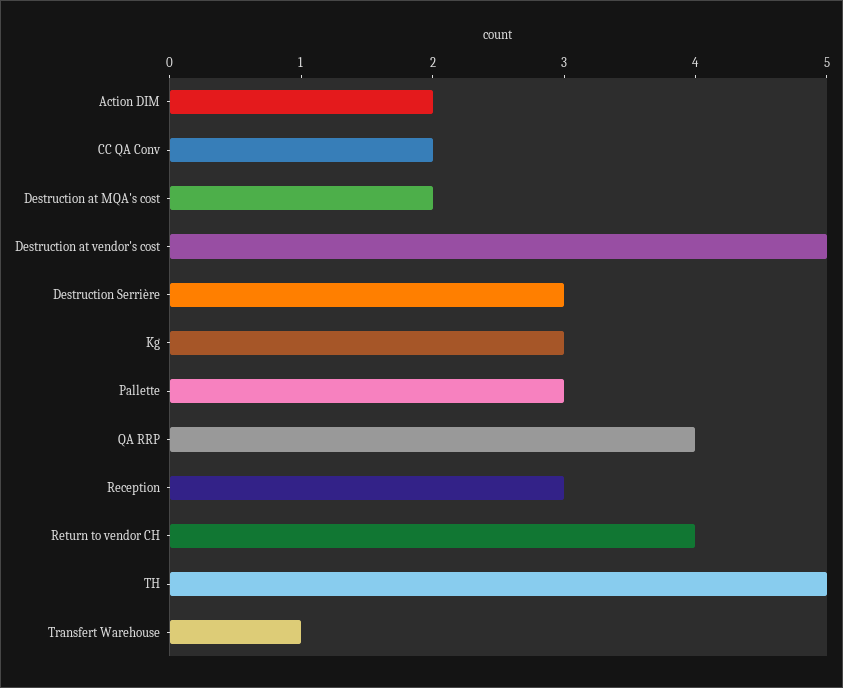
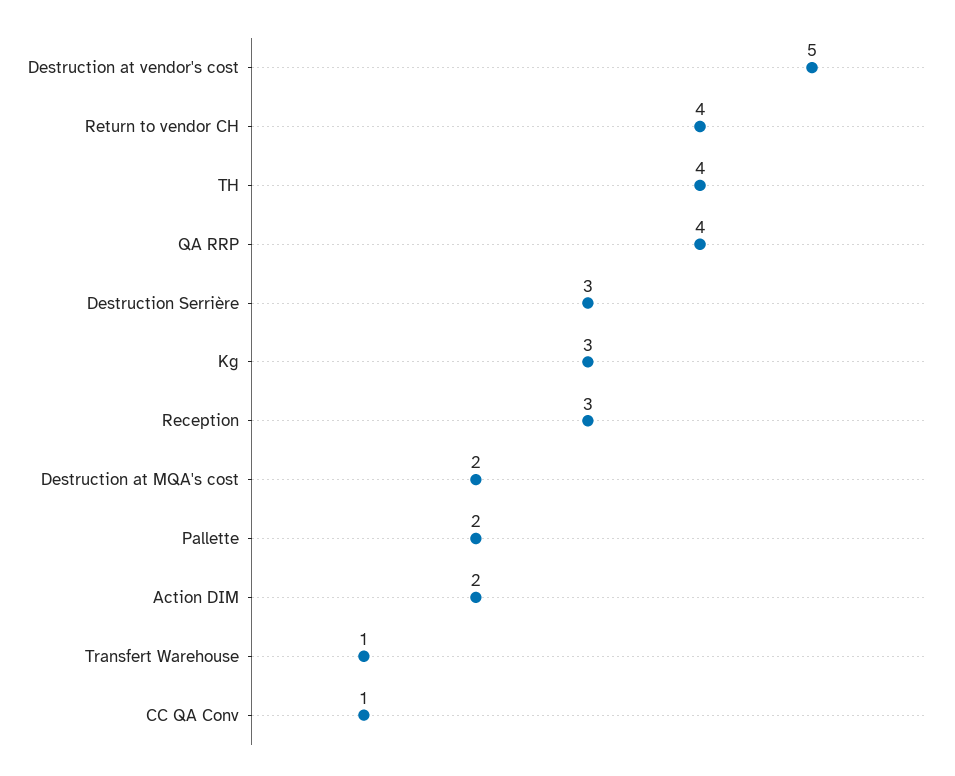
  {
    "Action DIM": 2,
-   "CC QA Conv": 2,
+   "CC QA Conv": 1,
    "Destruction at MQA's cost": 2,
    "Destruction at vendor's cost": 5,
    "Destruction Serrière": 3,
    "Kg": 3,
-   "Pallette": 3,
+   "Pallette": 2,
    "QA RRP": 4,
    "Reception": 3,
    "Return to vendor CH": 4,
-   "TH": 5,
+   "TH": 4,
    "Transfert Warehouse": 1
  }

